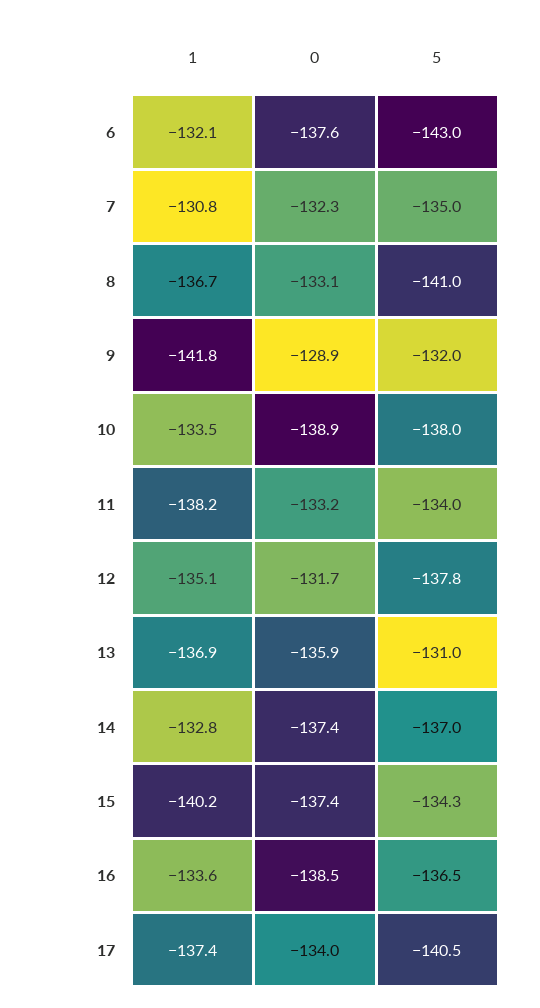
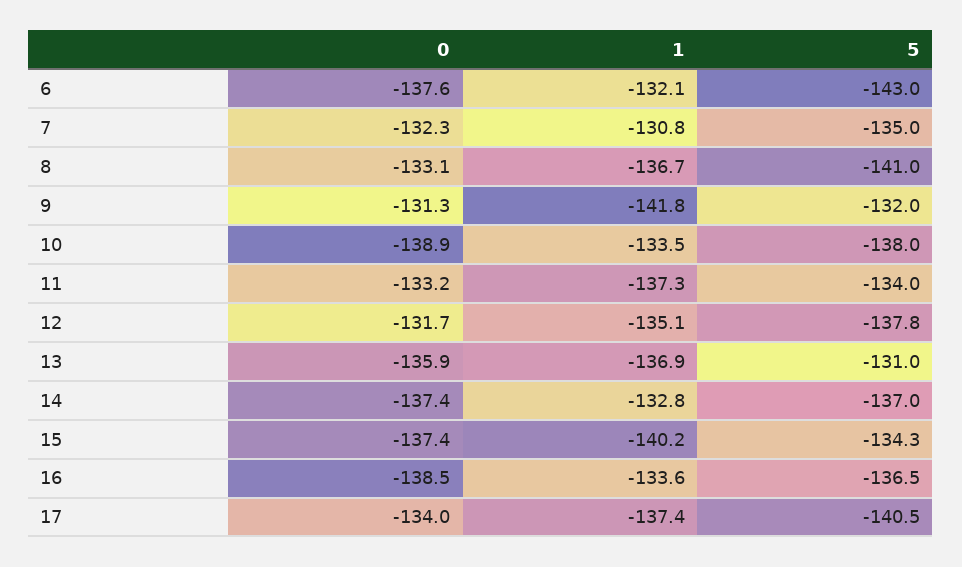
  {
    "1": {
      "6": -132.1,
      "7": -130.8,
      "8": -136.7,
      "9": -141.8,
      "10": -133.5,
-     "11": -138.2,
+     "11": -137.3,
      "12": -135.1,
      "13": -136.9,
      "14": -132.8,
      "15": -140.2,
      "16": -133.6,
      "17": -137.4
    },
    "0": {
      "6": -137.6,
      "7": -132.3,
      "8": -133.1,
-     "9": -128.9,
+     "9": -131.3,
      "10": -138.9,
      "11": -133.2,
      "12": -131.7,
      "13": -135.9,
      "14": -137.4,
      "15": -137.4,
      "16": -138.5,
      "17": -134
    },
    "5": {
      "6": -143,
      "7": -135,
      "8": -141,
      "9": -132,
      "10": -138,
      "11": -134,
      "12": -137.8,
      "13": -131,
      "14": -137,
      "15": -134.3,
      "16": -136.5,
      "17": -140.5
    }
  }

